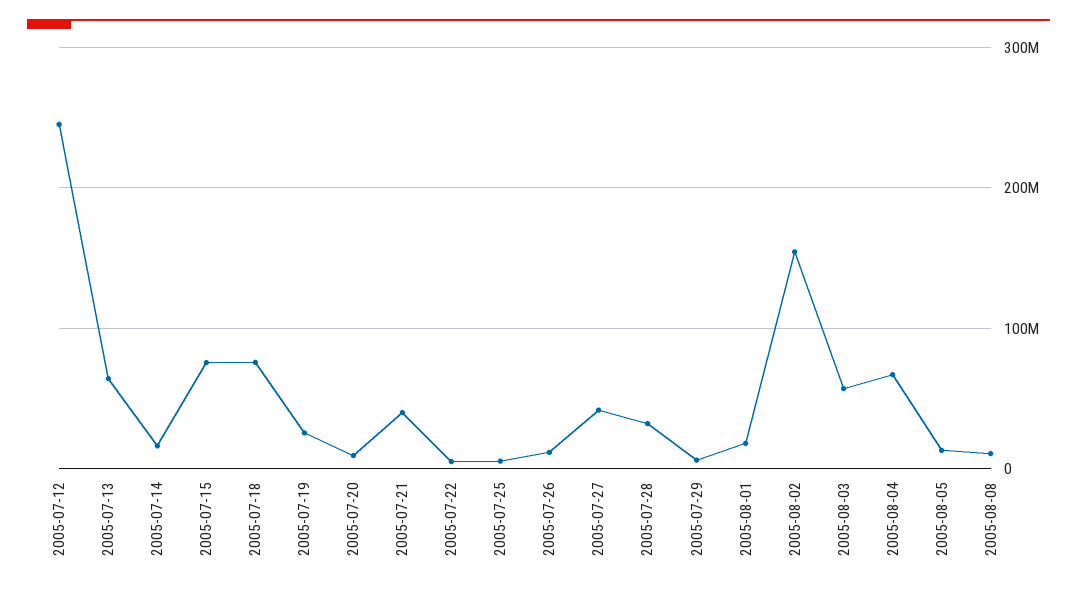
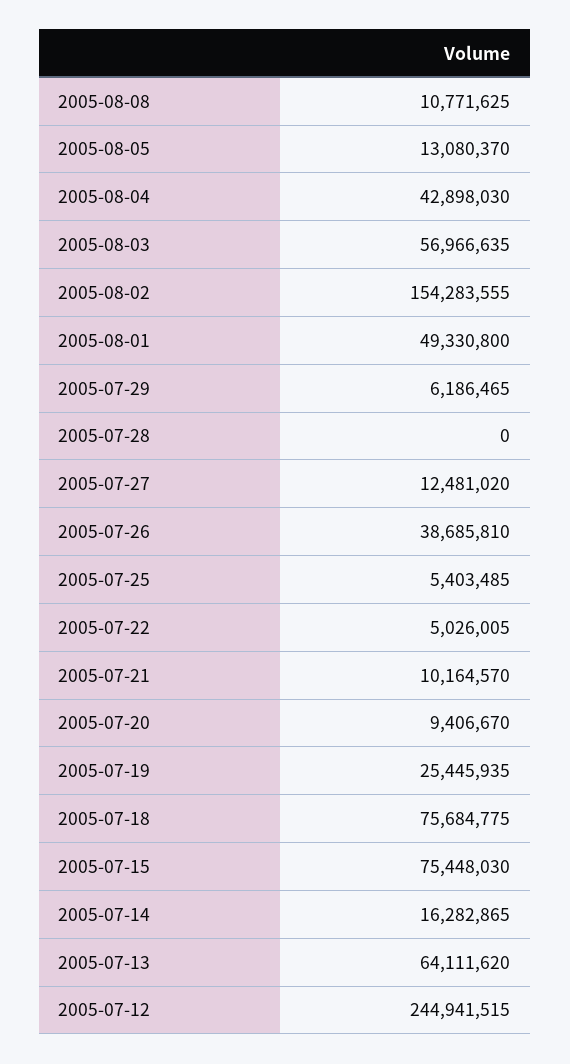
  {
    "2005-07-12": 244941515,
    "2005-07-13": 64111620,
    "2005-07-14": 16282865,
    "2005-07-15": 75448030,
    "2005-07-18": 75684775,
    "2005-07-19": 25445935,
    "2005-07-20": 9406670,
-   "2005-07-21": 40000000,
+   "2005-07-21": 10164570,
    "2005-07-22": 5026005,
    "2005-07-25": 5403485,
-   "2005-07-26": 10000000,
+   "2005-07-26": 38685810,
-   "2005-07-27": 40000000,
+   "2005-07-27": 12481020,
-   "2005-07-28": 30000000,
+   "2005-07-28": 0,
    "2005-07-29": 6186465,
-   "2005-08-01": 20000000,
+   "2005-08-01": 49330800,
    "2005-08-02": 154283555,
    "2005-08-03": 56966635,
-   "2005-08-04": 70000000,
+   "2005-08-04": 42898030,
    "2005-08-05": 13080370,
    "2005-08-08": 10771625
  }

